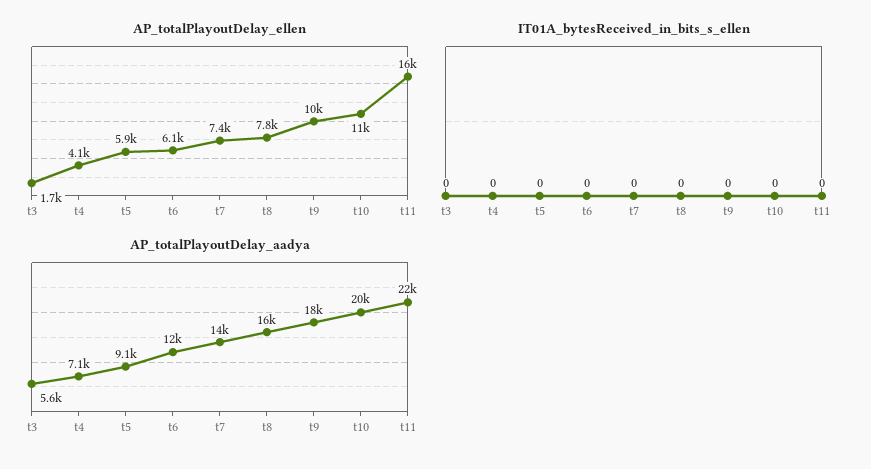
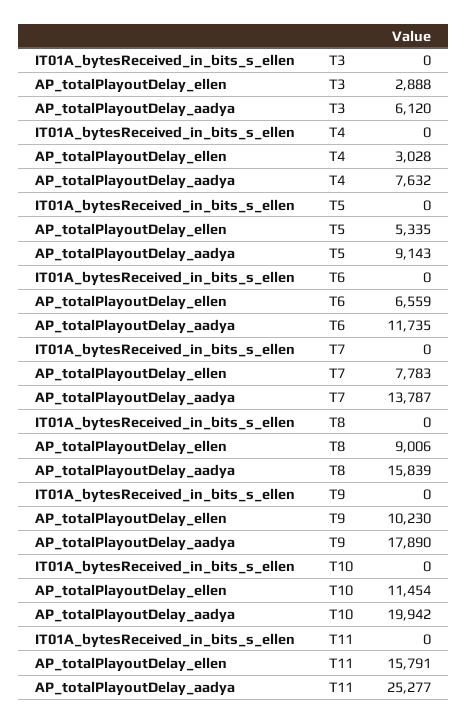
  {
    "AP_totalPlayoutDelay_ellen": {
-     "t3": 1700,
+     "t3": 2888,
-     "t4": 4100,
+     "t4": 3028,
-     "t5": 5900,
+     "t5": 5335,
-     "t6": 6100,
+     "t6": 6559,
-     "t7": 7400,
+     "t7": 7783,
-     "t8": 7800,
+     "t8": 9006,
      "t9": 10230,
      "t10": 11454,
      "t11": 15791
    },
    "IT01A_bytesReceived_in_bits_s_ellen": {
      "t3": 0,
      "t4": 0,
      "t5": 0,
      "t6": 0,
      "t7": 0,
      "t8": 0,
      "t9": 0,
      "t10": 0,
      "t11": 0
    },
    "AP_totalPlayoutDelay_aadya": {
-     "t3": 5600,
+     "t3": 6120,
-     "t4": 7100,
+     "t4": 7632,
      "t5": 9143,
      "t6": 11735,
      "t7": 13787,
      "t8": 15839,
      "t9": 17890,
      "t10": 19942,
-     "t11": 22000
+     "t11": 25277
    }
  }

